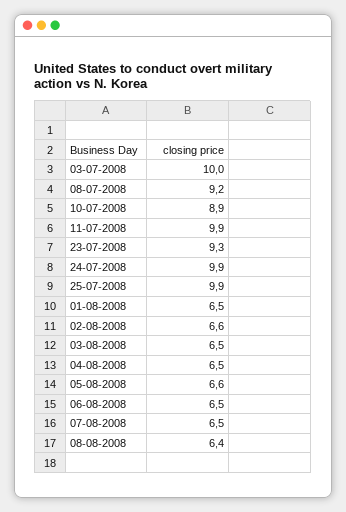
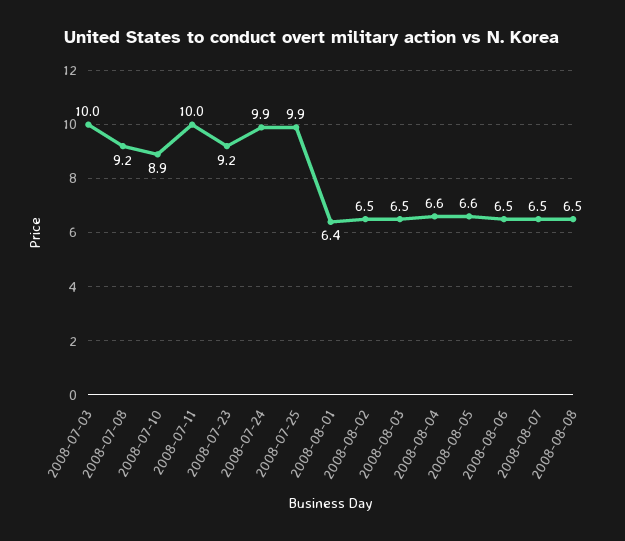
  {
    "03-07-2008": 10,
    "08-07-2008": 9.2,
    "10-07-2008": 8.9,
-   "11-07-2008": 9.9,
+   "11-07-2008": 10,
-   "23-07-2008": 9.3,
+   "23-07-2008": 9.2,
    "24-07-2008": 9.9,
    "25-07-2008": 9.9,
-   "01-08-2008": 6.5,
+   "01-08-2008": 6.4,
-   "02-08-2008": 6.6,
+   "02-08-2008": 6.5,
    "03-08-2008": 6.5,
-   "04-08-2008": 6.5,
+   "04-08-2008": 6.6,
    "05-08-2008": 6.6,
    "06-08-2008": 6.5,
    "07-08-2008": 6.5,
-   "08-08-2008": 6.4
+   "08-08-2008": 6.5
  }

